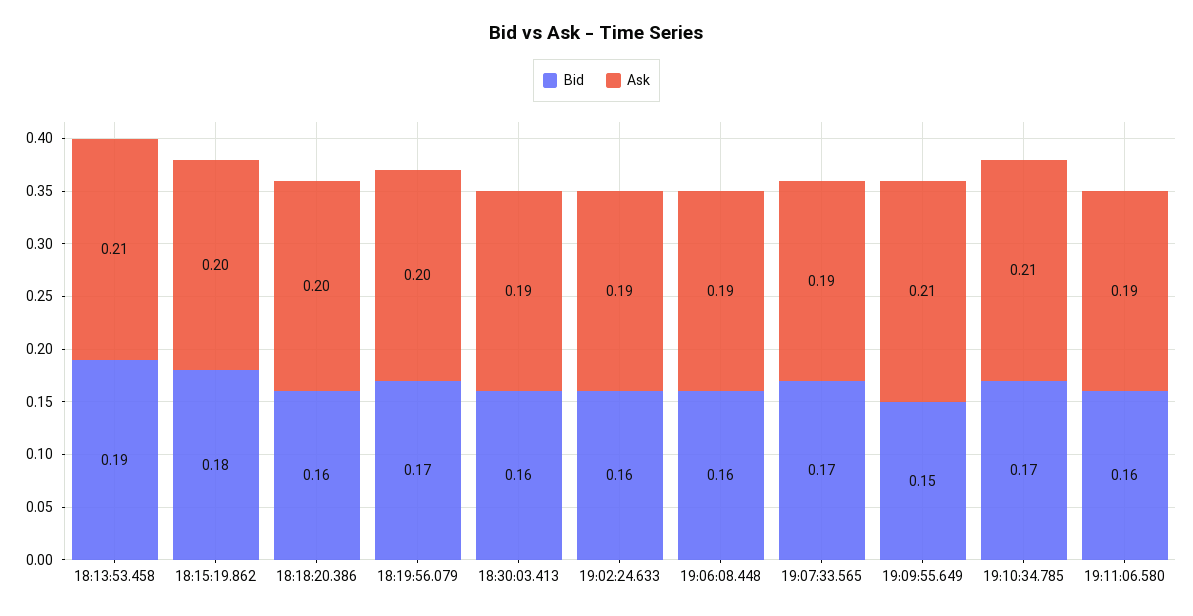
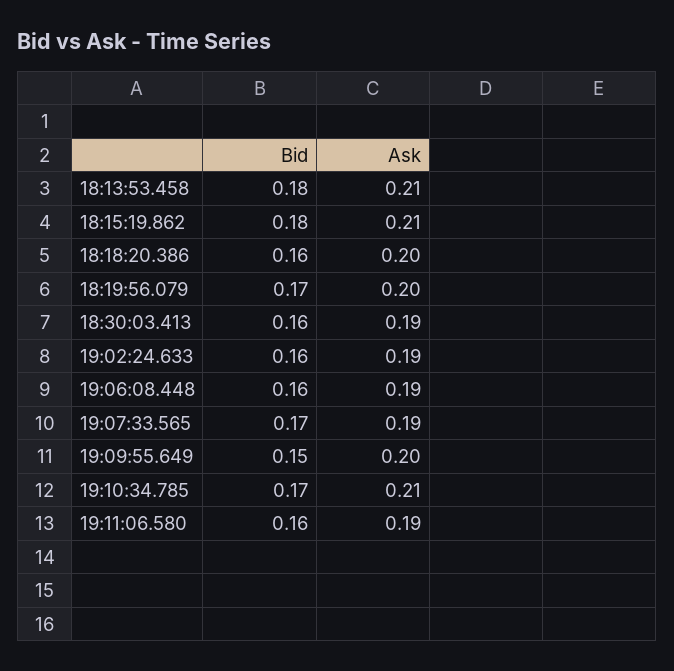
  {
    "Bid": {
-     "18:13:53.458": 0.19,
+     "18:13:53.458": 0.18,
      "18:15:19.862": 0.18,
      "18:18:20.386": 0.16,
      "18:19:56.079": 0.17,
      "18:30:03.413": 0.16,
      "19:02:24.633": 0.16,
      "19:06:08.448": 0.16,
      "19:07:33.565": 0.17,
      "19:09:55.649": 0.15,
      "19:10:34.785": 0.17,
      "19:11:06.580": 0.16
    },
    "Ask": {
      "18:13:53.458": 0.21,
-     "18:15:19.862": 0.2,
+     "18:15:19.862": 0.21,
      "18:18:20.386": 0.2,
      "18:19:56.079": 0.2,
      "18:30:03.413": 0.19,
      "19:02:24.633": 0.19,
      "19:06:08.448": 0.19,
      "19:07:33.565": 0.19,
-     "19:09:55.649": 0.21,
+     "19:09:55.649": 0.2,
      "19:10:34.785": 0.21,
      "19:11:06.580": 0.19
    }
  }

